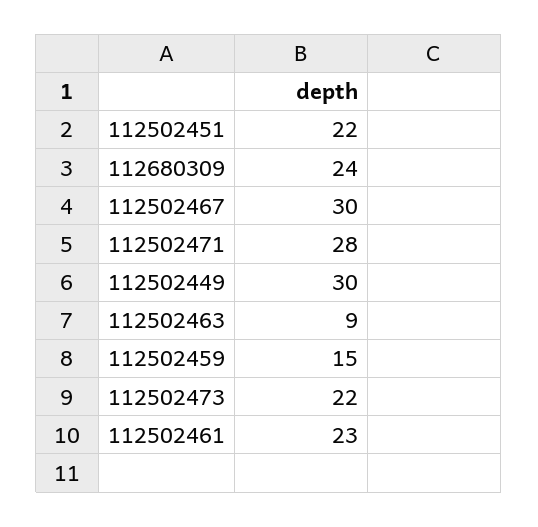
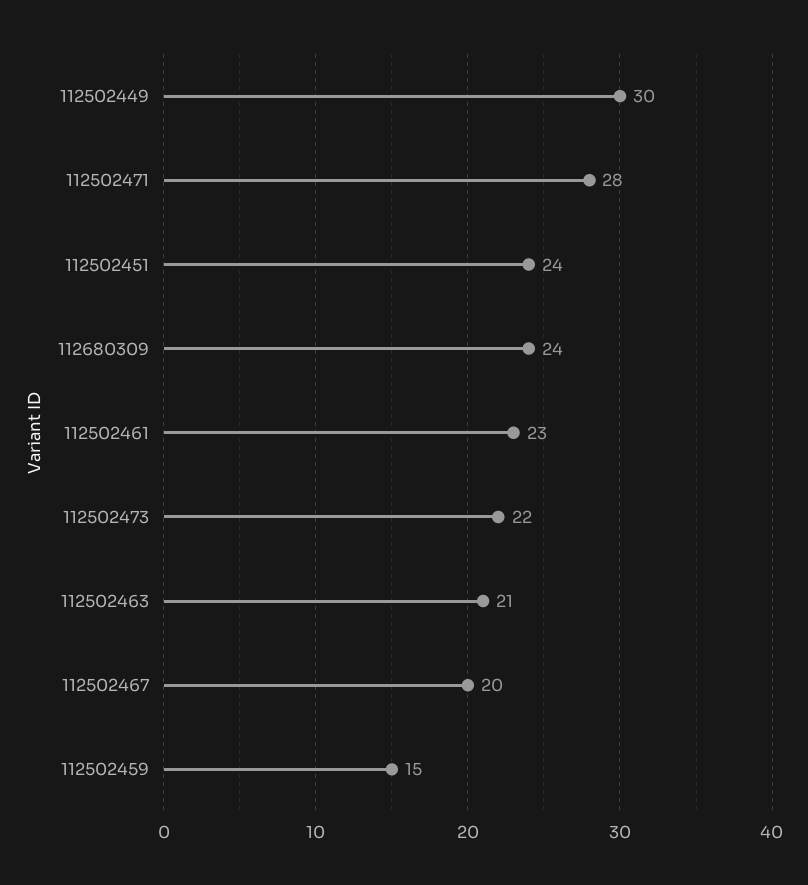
  {
-   "112502451": 22,
+   "112502451": 24,
    "112680309": 24,
-   "112502467": 30,
+   "112502467": 20,
    "112502471": 28,
    "112502449": 30,
-   "112502463": 9,
+   "112502463": 21,
    "112502459": 15,
    "112502473": 22,
    "112502461": 23
  }

